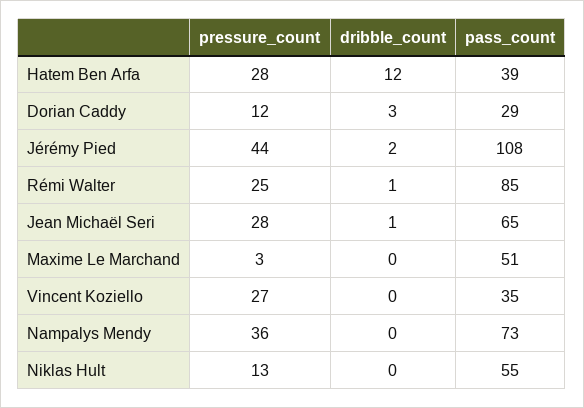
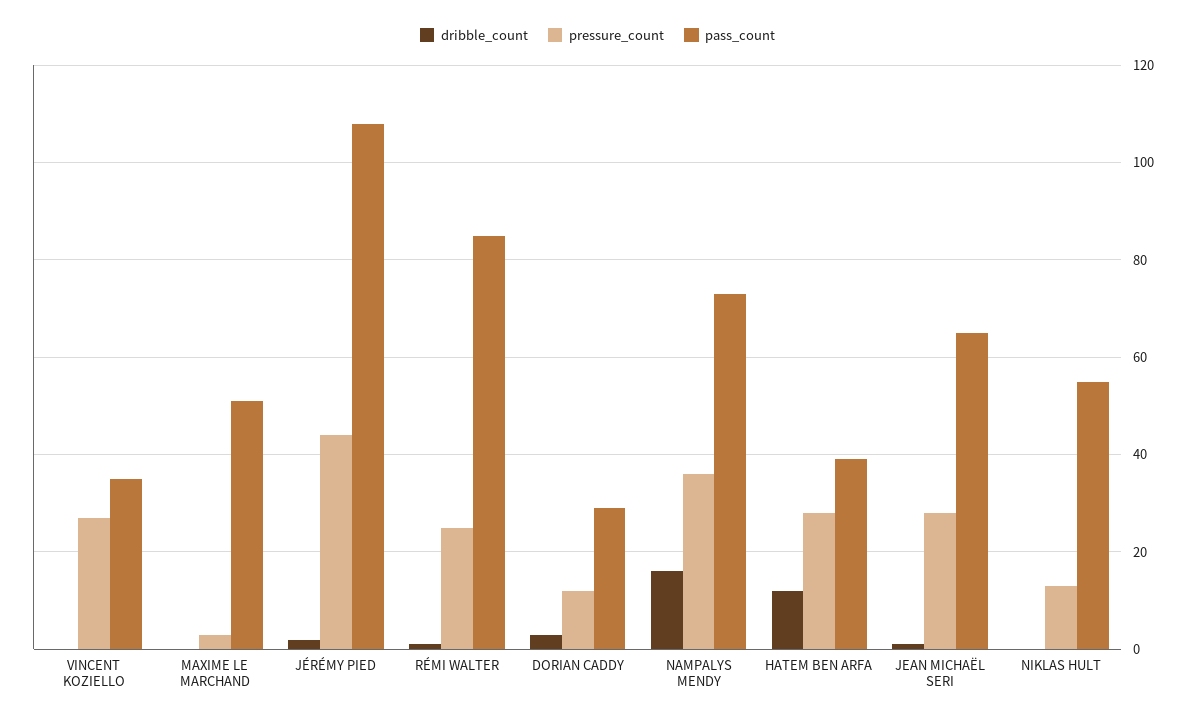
  {
    "pressure_count": {
      "Hatem Ben Arfa": 28,
      "Dorian Caddy": 12,
      "Jérémy Pied": 44,
      "Rémi Walter": 25,
      "Jean Michaël Seri": 28,
      "Maxime Le Marchand": 3,
      "Vincent Koziello": 27,
      "Nampalys Mendy": 36,
      "Niklas Hult": 13
    },
    "dribble_count": {
      "Hatem Ben Arfa": 12,
      "Dorian Caddy": 3,
      "Jérémy Pied": 2,
      "Rémi Walter": 1,
      "Jean Michaël Seri": 1,
      "Maxime Le Marchand": 0,
      "Vincent Koziello": 0,
-     "Nampalys Mendy": 0,
+     "Nampalys Mendy": 15,
      "Niklas Hult": 0
    },
    "pass_count": {
      "Hatem Ben Arfa": 39,
      "Dorian Caddy": 29,
      "Jérémy Pied": 108,
      "Rémi Walter": 85,
      "Jean Michaël Seri": 65,
      "Maxime Le Marchand": 51,
      "Vincent Koziello": 35,
      "Nampalys Mendy": 73,
      "Niklas Hult": 55
    }
  }

